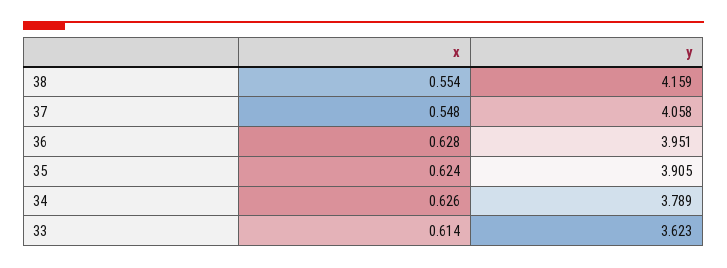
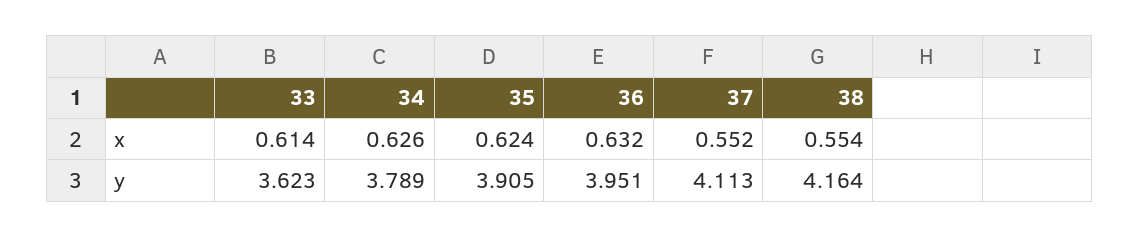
  {
    "x": {
      "38": 0.554,
-     "37": 0.548,
+     "37": 0.552,
-     "36": 0.628,
+     "36": 0.632,
      "35": 0.624,
      "34": 0.626,
      "33": 0.614
    },
    "y": {
-     "38": 4.159,
+     "38": 4.164,
-     "37": 4.058,
+     "37": 4.113,
      "36": 3.951,
      "35": 3.905,
      "34": 3.789,
      "33": 3.623
    }
  }

